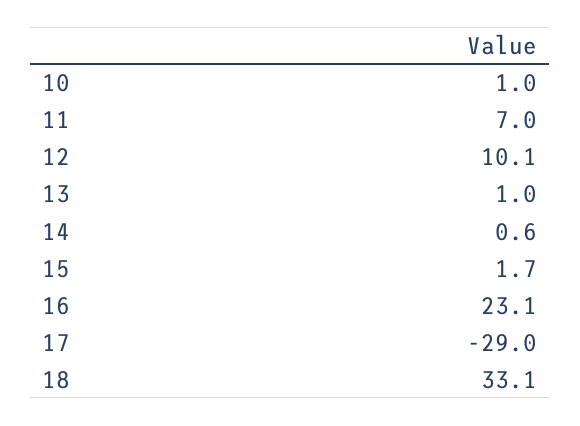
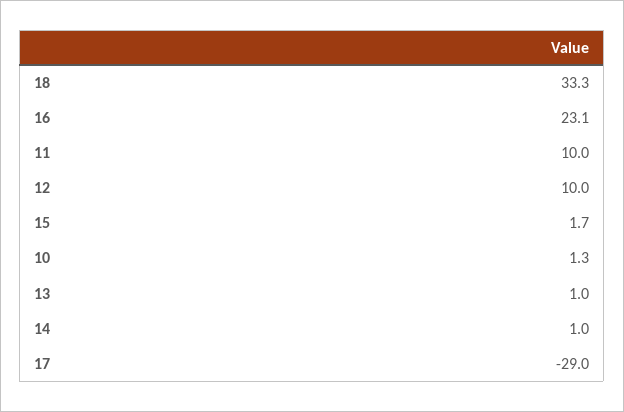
  {
-   "10": 1,
+   "10": 1.3,
-   "11": 7,
+   "11": 10,
-   "12": 10.1,
+   "12": 10,
    "13": 1,
-   "14": 0.6,
+   "14": 1,
    "15": 1.7,
    "16": 23.1,
    "17": -29,
-   "18": 33.1
+   "18": 33.3
  }

